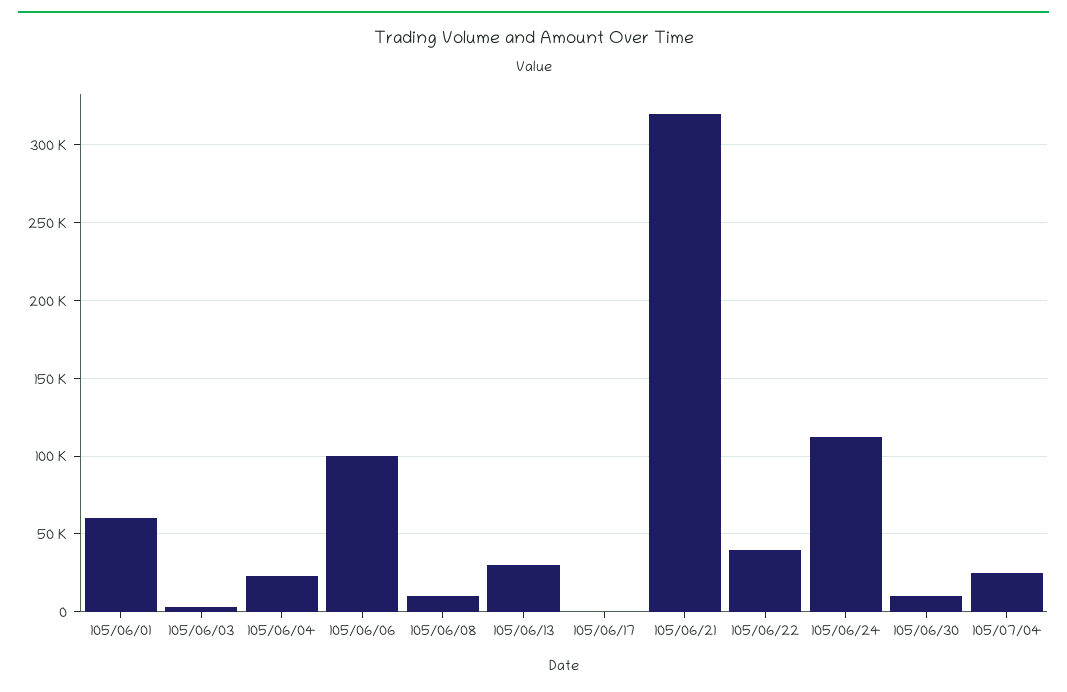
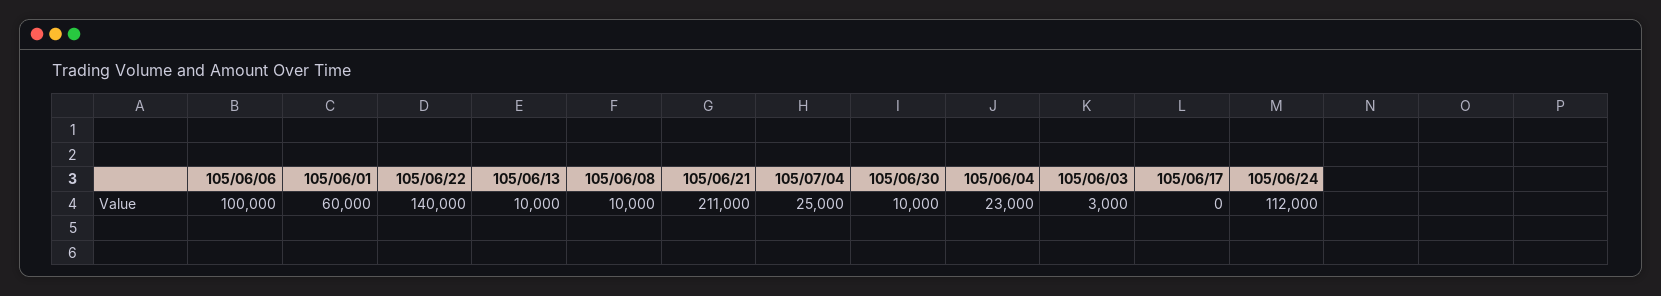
  {
    "105/06/01": 60000,
    "105/06/03": 3000,
    "105/06/04": 23000,
    "105/06/06": 100000,
    "105/06/08": 10000,
-   "105/06/13": 30000,
+   "105/06/13": 10000,
    "105/06/17": 0,
-   "105/06/21": 320000,
+   "105/06/21": 211000,
-   "105/06/22": 40000,
+   "105/06/22": 140000,
    "105/06/24": 112000,
    "105/06/30": 10000,
    "105/07/04": 25000
  }

